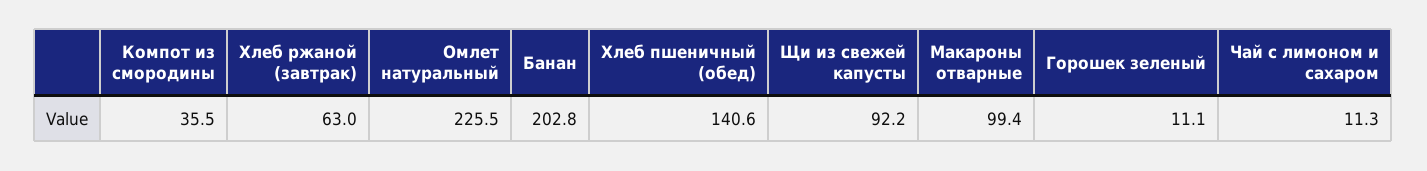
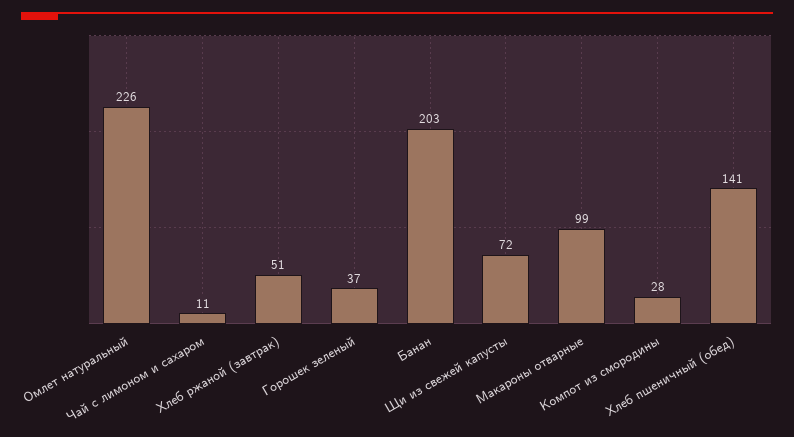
  {
-   "Компот из смородины": 35.5,
+   "Компот из смородины": 28,
-   "Хлеб ржаной (завтрак)": 63,
+   "Хлеб ржаной (завтрак)": 51,
    "Омлет натуральный": 225.5,
    "Банан": 202.8,
    "Хлеб пшеничный (обед)": 140.6,
-   "Щи из свежей капусты": 92.2,
+   "Щи из свежей капусты": 72,
    "Макароны отварные": 99.4,
-   "Горошек зеленый": 11.1,
+   "Горошек зеленый": 37,
    "Чай с лимоном и сахаром": 11.3
  }

